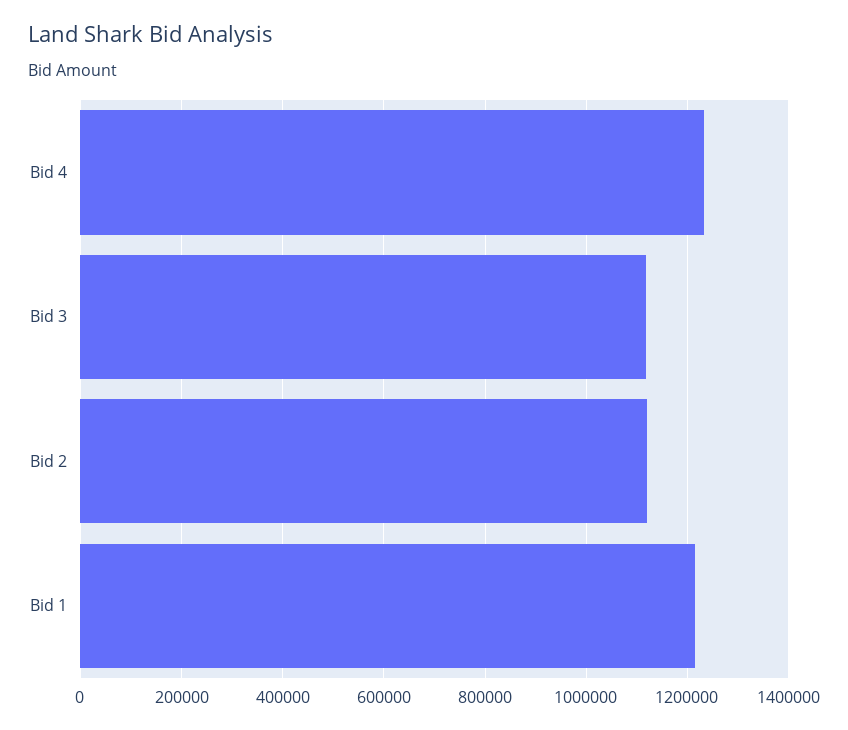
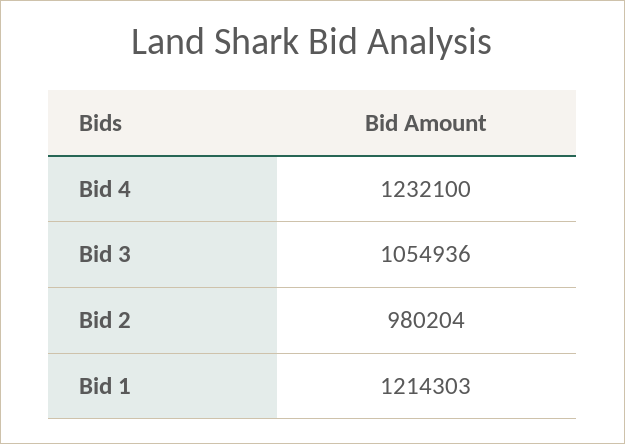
  {
    "Bid 4": 1232100,
-   "Bid 3": 1120000,
+   "Bid 3": 1054936,
-   "Bid 2": 1120000,
+   "Bid 2": 980204,
    "Bid 1": 1214303
  }

